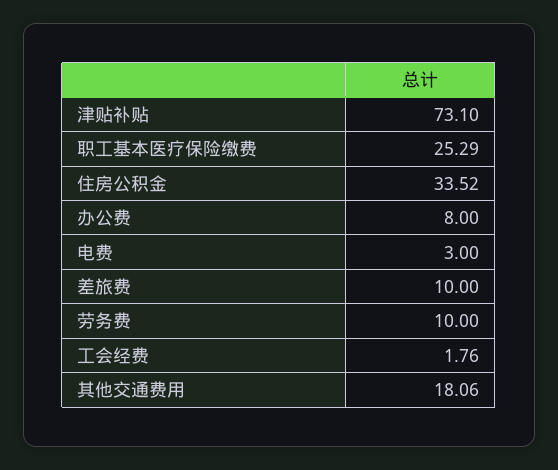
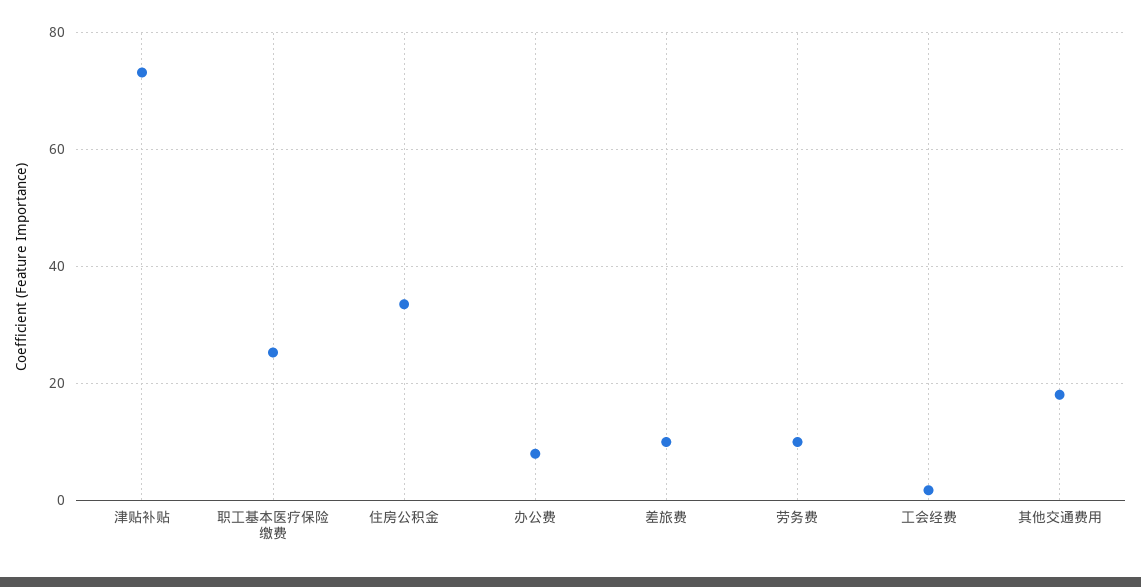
  {
    "津贴补贴": 73.1,
    "职工基本医疗保险缴费": 25.29,
    "住房公积金": 33.52,
    "办公费": 8,
-   "电费": 3,
    "差旅费": 10,
    "劳务费": 10,
    "工会经费": 1.76,
    "其他交通费用": 18.06
  }

